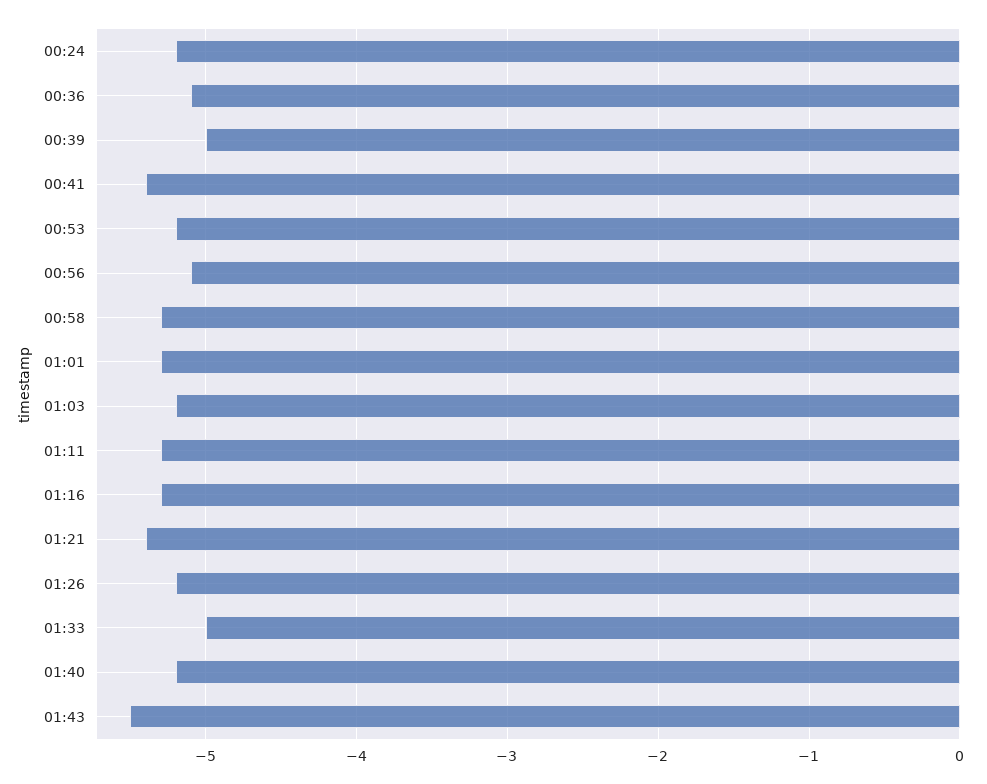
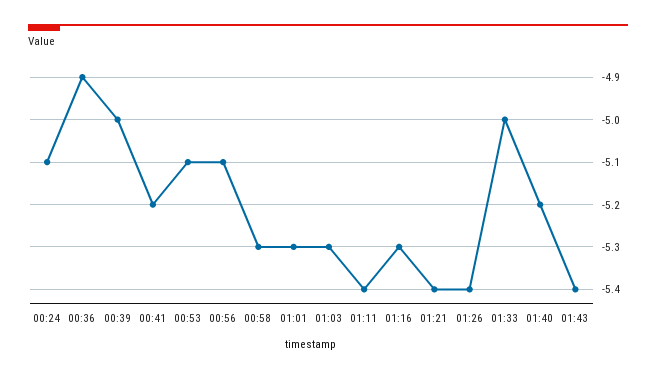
  {
-   "00:24": -5.2,
+   "00:24": -5.1,
-   "00:36": -5.1,
+   "00:36": -4.9,
    "00:39": -5,
-   "00:41": -5.4,
+   "00:41": -5.2,
-   "00:53": -5.2,
+   "00:53": -5.1,
    "00:56": -5.1,
    "00:58": -5.3,
    "01:01": -5.3,
-   "01:03": -5.2,
+   "01:03": -5.3,
-   "01:11": -5.3,
+   "01:11": -5.4,
    "01:16": -5.3,
    "01:21": -5.4,
-   "01:26": -5.2,
+   "01:26": -5.4,
    "01:33": -5,
    "01:40": -5.2,
-   "01:43": -5.5
+   "01:43": -5.4
  }

